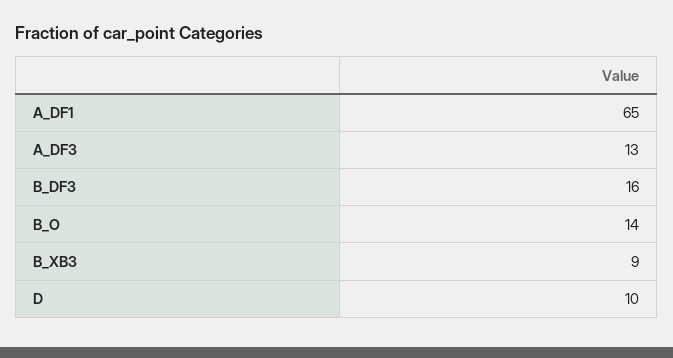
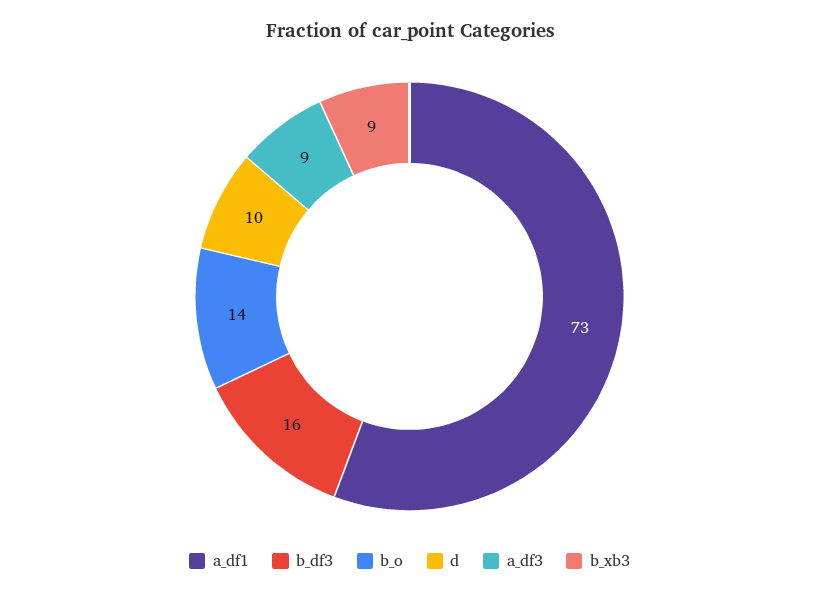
  {
-   "A_DF1": 65,
+   "A_DF1": 73,
-   "A_DF3": 13,
+   "A_DF3": 9,
    "B_DF3": 16,
    "B_O": 14,
    "B_XB3": 9,
    "D": 10
  }

